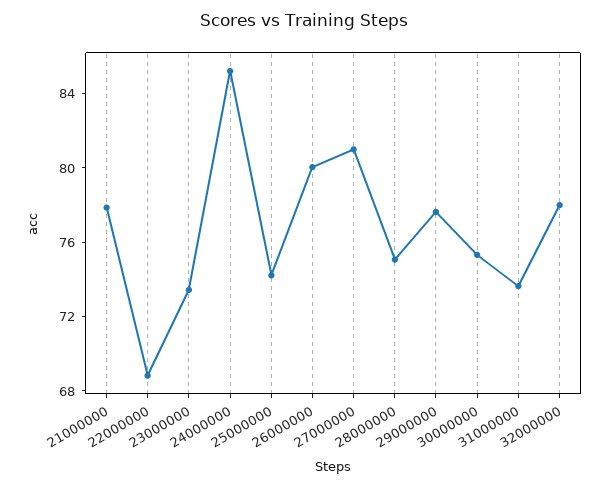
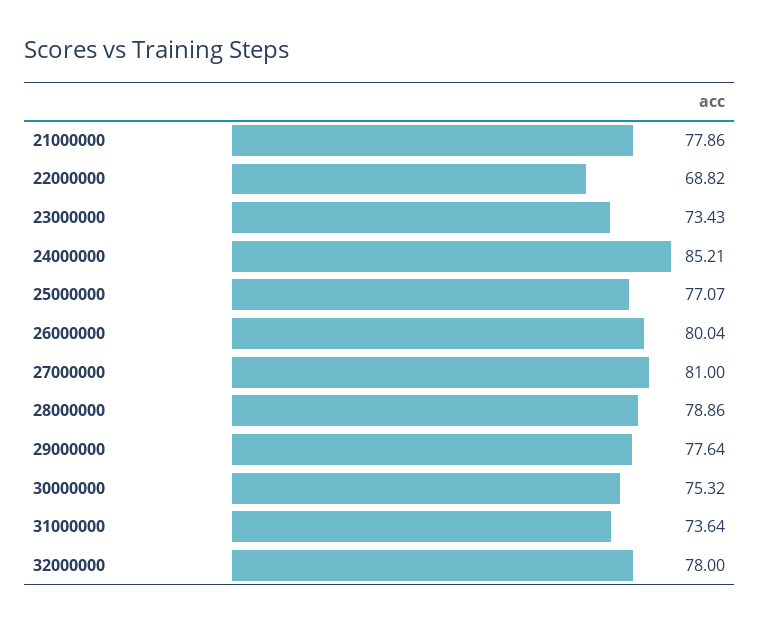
  {
    "21000000": 77.86,
    "22000000": 68.82,
    "23000000": 73.43,
    "24000000": 85.21,
-   "25000000": 74,
+   "25000000": 77.07,
    "26000000": 80.04,
    "27000000": 81,
-   "28000000": 75,
+   "28000000": 78.86,
    "29000000": 77.64,
    "30000000": 75.32,
    "31000000": 73.64,
    "32000000": 78
  }

